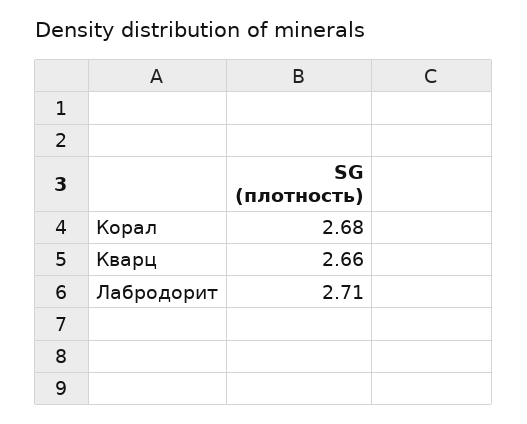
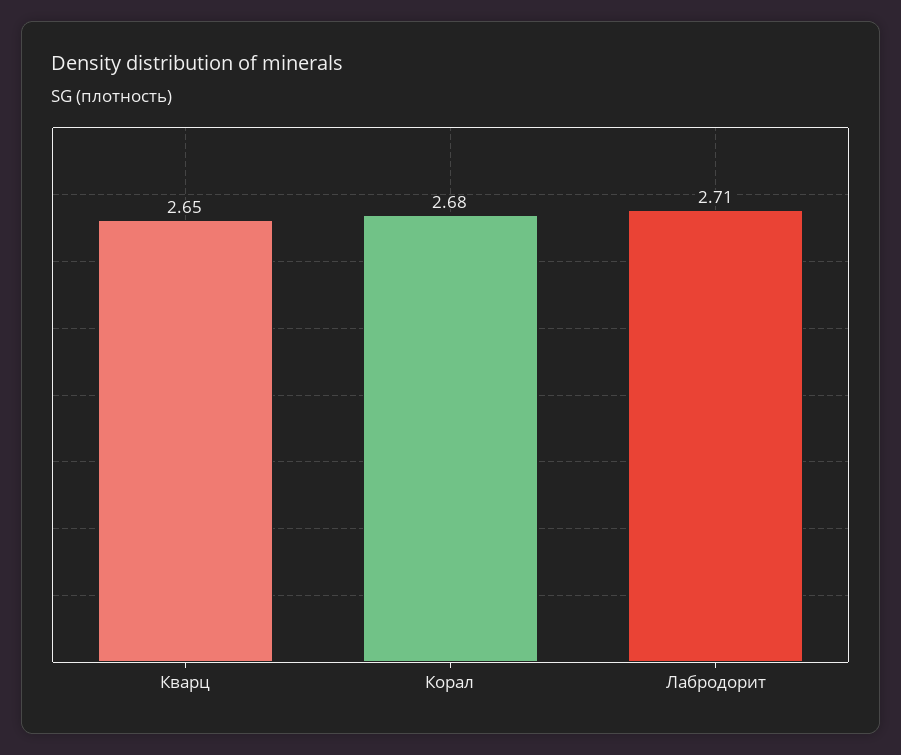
  {
    "Корал": 2.68,
-   "Кварц": 2.66,
+   "Кварц": 2.65,
    "Лабродорит": 2.71
  }

